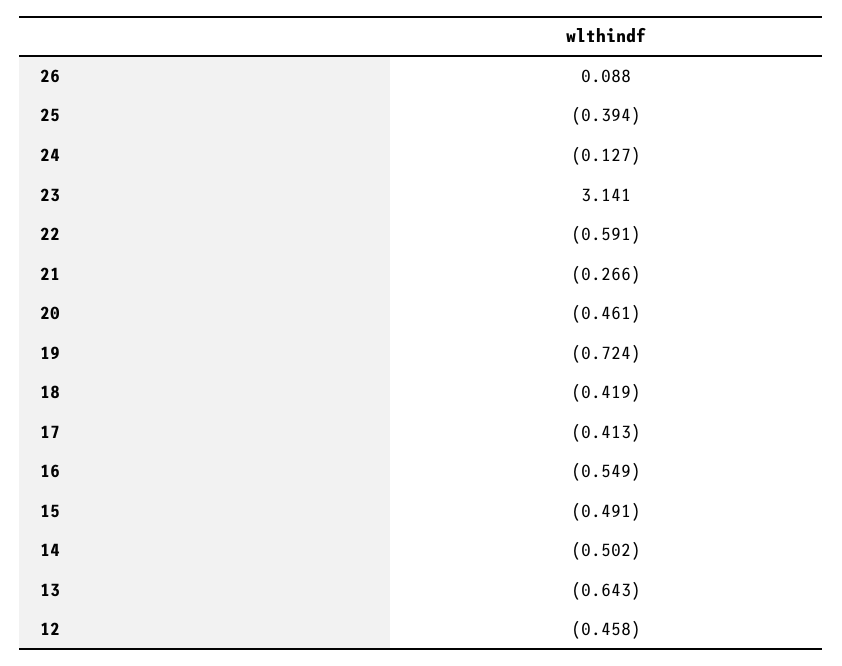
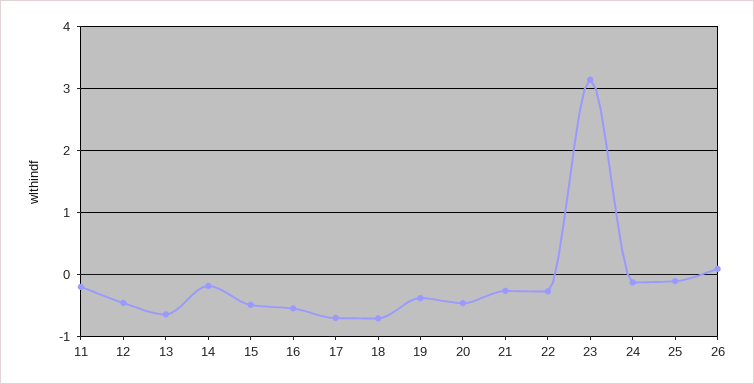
  {
    "26": 0.088,
-   "25": -0.394,
+   "25": -0.1,
    "24": -0.127,
    "23": 3.141,
-   "22": -0.591,
+   "22": -0.3,
    "21": -0.266,
    "20": -0.461,
-   "19": -0.724,
+   "19": -0.4,
-   "18": -0.419,
+   "18": -0.7,
-   "17": -0.413,
+   "17": -0.7,
    "16": -0.549,
    "15": -0.491,
-   "14": -0.502,
+   "14": -0.2,
    "13": -0.643,
-   "12": -0.458
+   "12": -0.458,
+   "11": -0.2
  }

